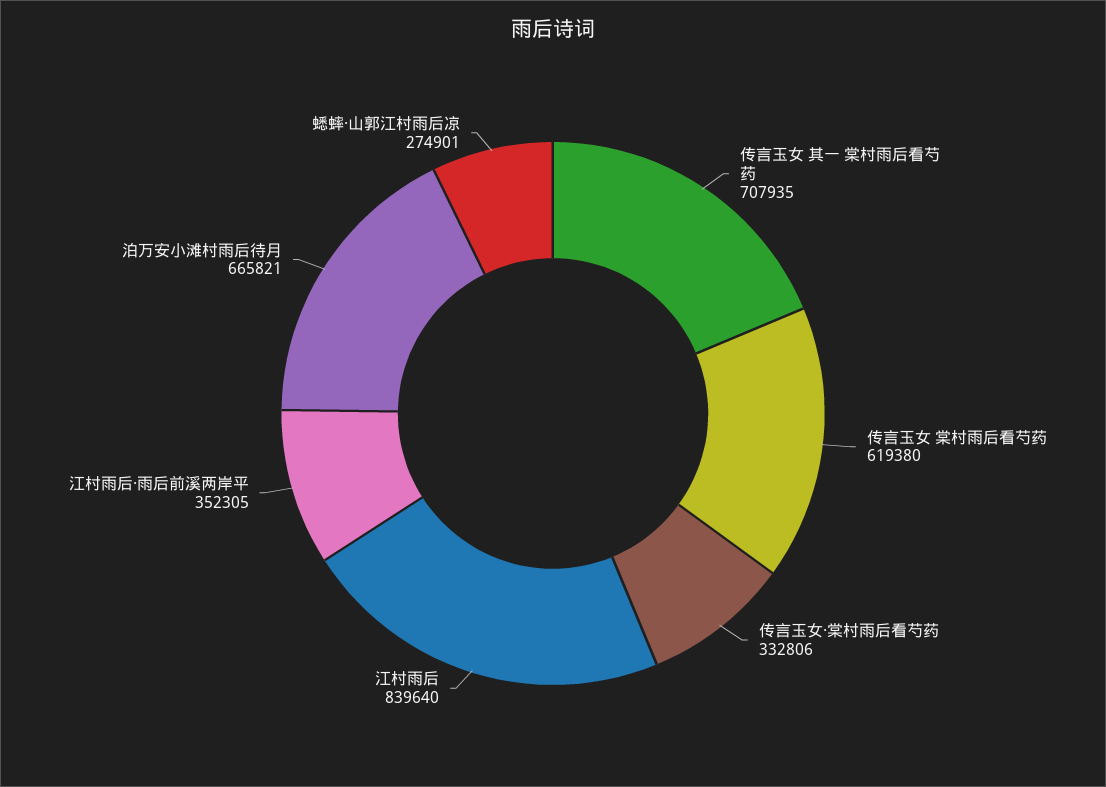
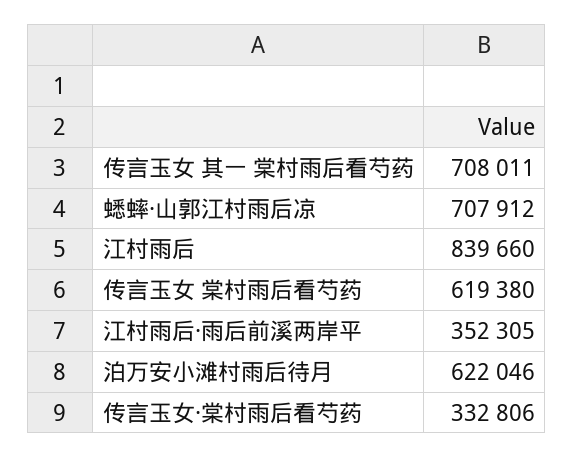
  {
-   "传言玉女 其一 棠村雨后看芍药": 707935,
+   "传言玉女 其一 棠村雨后看芍药": 708011,
    "传言玉女 棠村雨后看芍药": 619380,
    "传言玉女·棠村雨后看芍药": 332806,
-   "江村雨后": 839640,
+   "江村雨后": 839660,
    "江村雨后·雨后前溪两岸平": 352305,
-   "泊万安小滩村雨后待月": 665821,
+   "泊万安小滩村雨后待月": 622046,
-   "蟋蟀·山郭江村雨后凉": 274901
+   "蟋蟀·山郭江村雨后凉": 707912
  }

